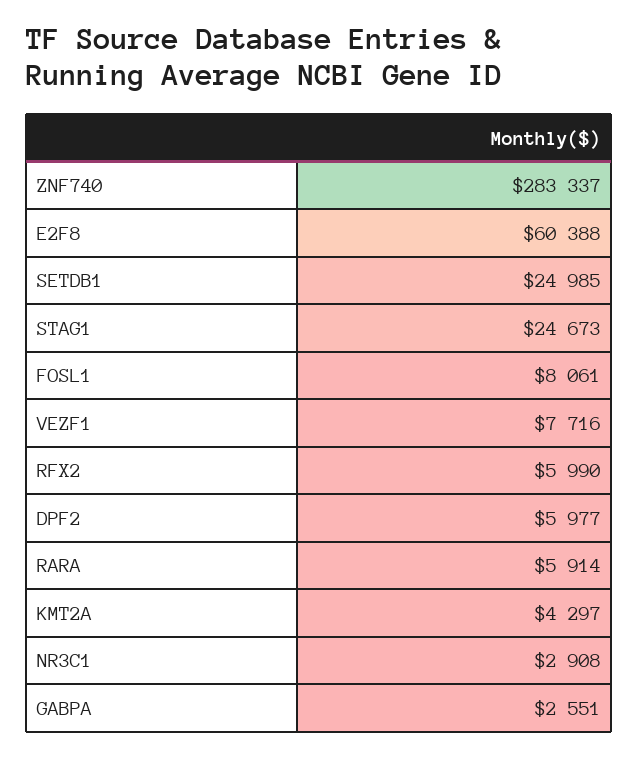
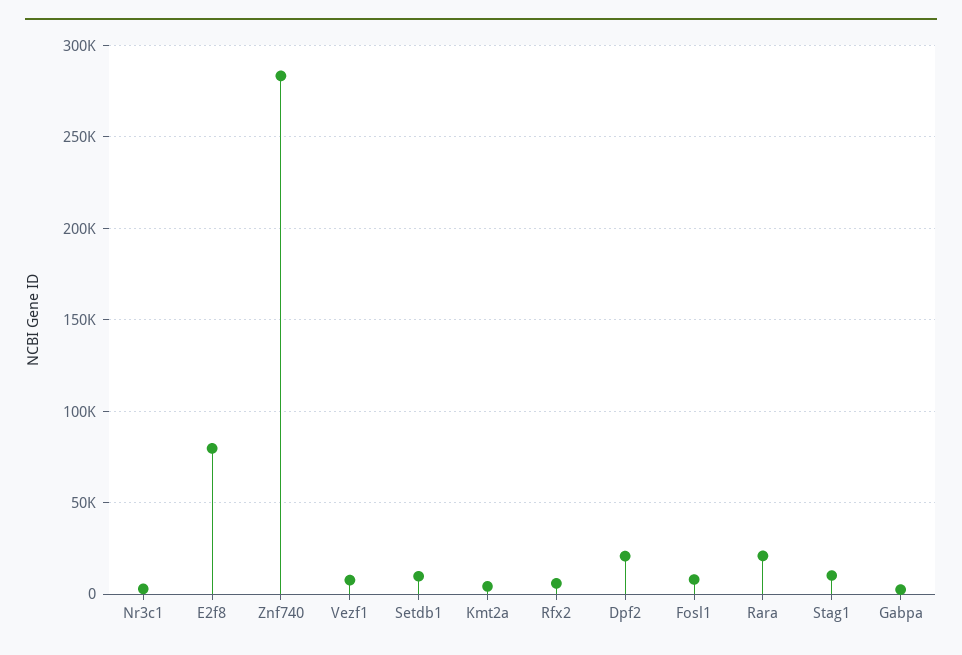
  {
    "ZNF740": 283337,
-   "E2F8": 60388,
+   "E2F8": 80000,
-   "SETDB1": 24985,
+   "SETDB1": 10000,
-   "STAG1": 24673,
+   "STAG1": 10000,
    "FOSL1": 8061,
    "VEZF1": 7716,
    "RFX2": 5990,
-   "DPF2": 5977,
+   "DPF2": 20000,
-   "RARA": 5914,
+   "RARA": 20000,
    "KMT2A": 4297,
    "NR3C1": 2908,
    "GABPA": 2551
  }

